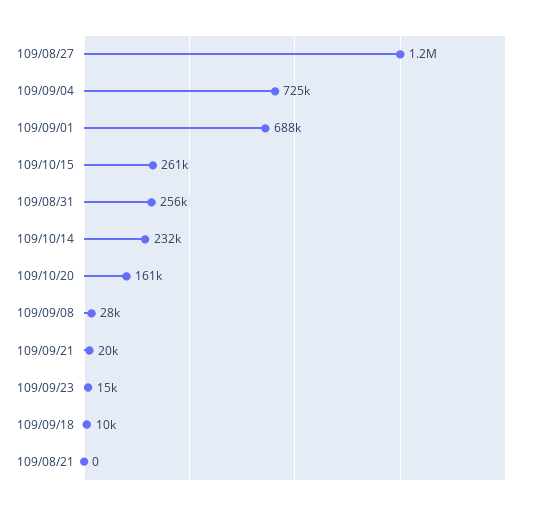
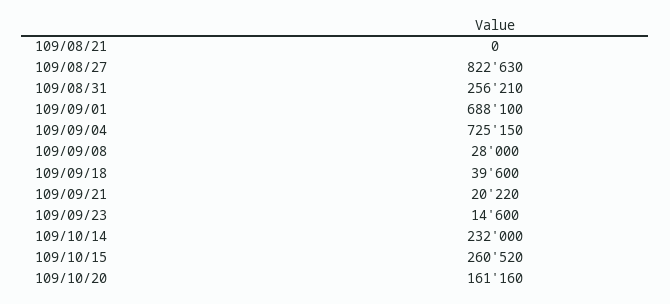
  {
-   "109/08/27": 1200000,
+   "109/08/27": 822630,
    "109/09/04": 725150,
    "109/09/01": 688100,
    "109/10/15": 260520,
    "109/08/31": 256210,
    "109/10/14": 232000,
    "109/10/20": 161160,
    "109/09/08": 28000,
    "109/09/21": 20220,
    "109/09/23": 14600,
-   "109/09/18": 10000,
+   "109/09/18": 39600,
    "109/08/21": 0
  }

